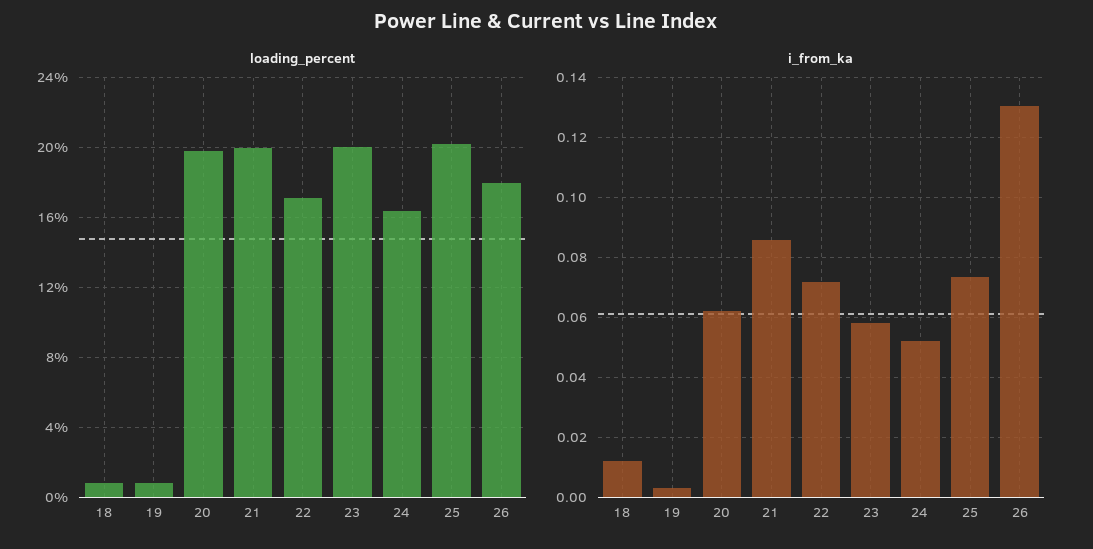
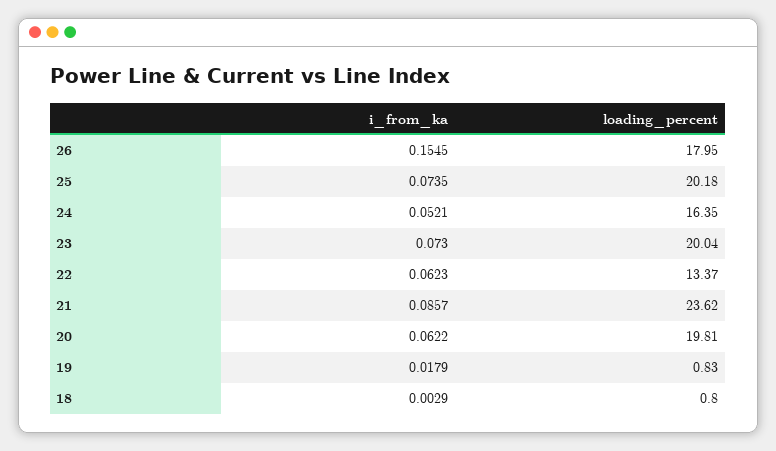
  {
    "loading_percent": {
      "18": 0.8,
      "19": 0.83,
      "20": 19.81,
-     "21": 20,
+     "21": 23.62,
-     "22": 17,
+     "22": 13.37,
      "23": 20.04,
      "24": 16.35,
      "25": 20.18,
      "26": 17.95
    },
    "i_from_ka": {
-     "18": 0.0125,
+     "18": 0.0029,
-     "19": 0.0025,
+     "19": 0.0179,
      "20": 0.0622,
      "21": 0.0857,
-     "22": 0.0725,
+     "22": 0.0623,
-     "23": 0.0575,
+     "23": 0.073,
      "24": 0.0521,
      "25": 0.0735,
-     "26": 0.13
+     "26": 0.1545
    }
  }

